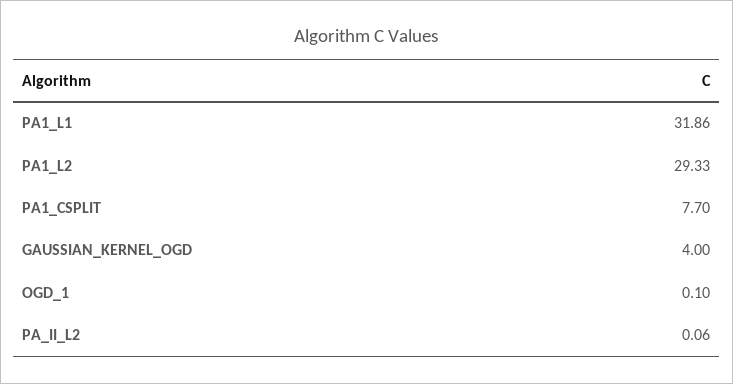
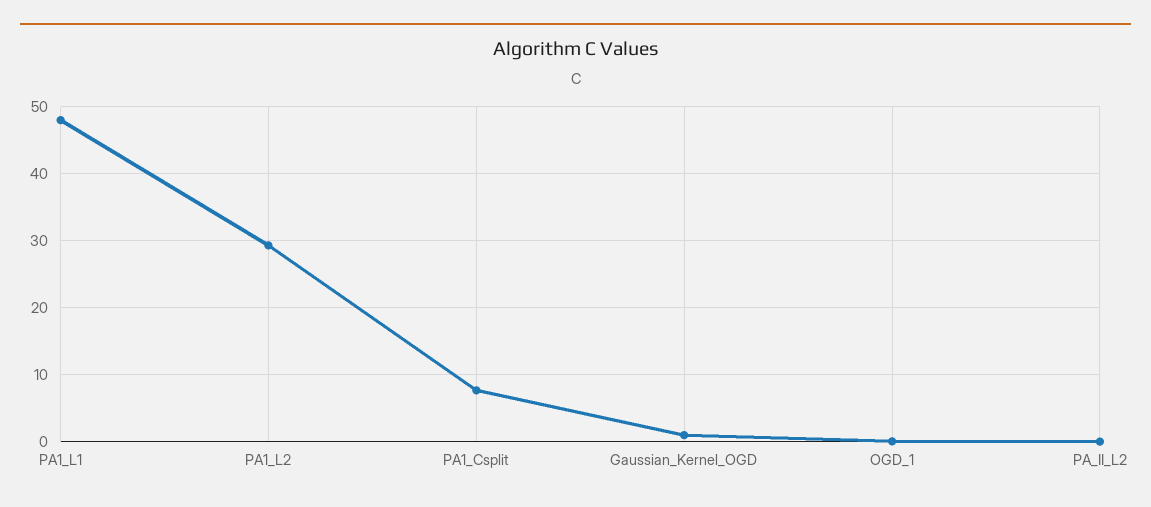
  {
-   "PA1_L1": 31.86,
+   "PA1_L1": 48,
    "PA1_L2": 29.33,
    "PA1_CSPLIT": 7.7,
-   "GAUSSIAN_KERNEL_OGD": 4,
+   "GAUSSIAN_KERNEL_OGD": 1,
    "OGD_1": 0.1,
    "PA_II_L2": 0.06
  }

